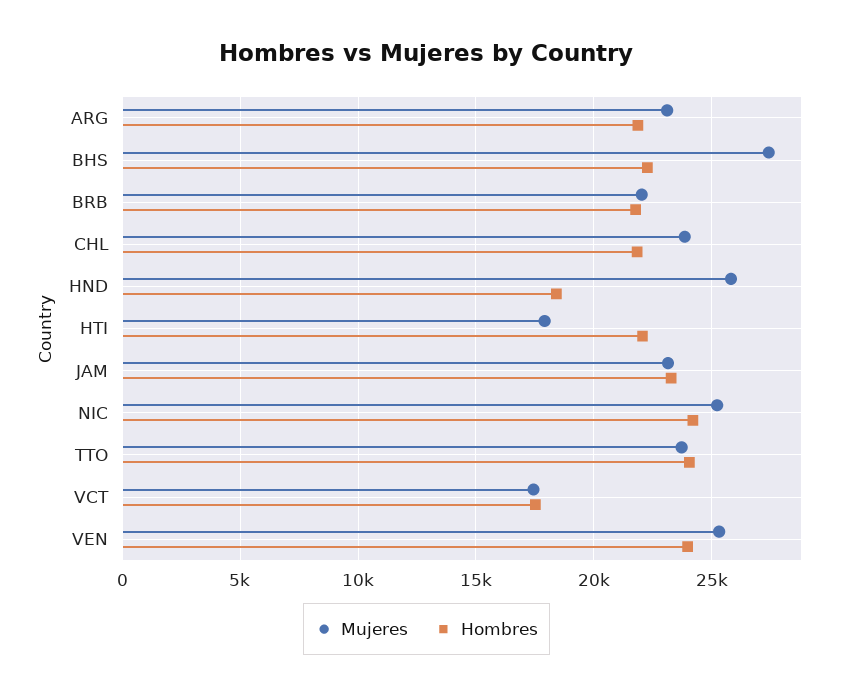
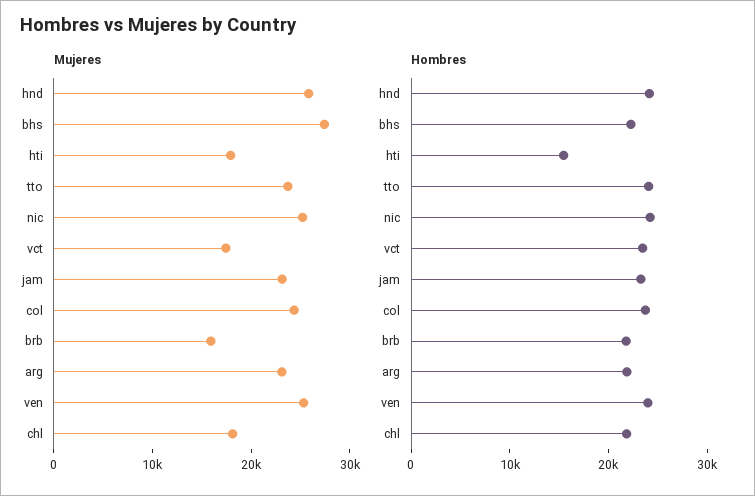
  {
    "Mujeres": {
      "ARG": 23000,
      "BHS": 27500,
-     "BRB": 22000,
+     "BRB": 16000,
-     "CHL": 24000,
+     "CHL": 18000,
      "HND": 26000,
      "HTI": 18000,
      "JAM": 23000,
      "NIC": 25000,
      "TTO": 23500,
      "VCT": 17500,
-     "VEN": 25500
+     "VEN": 25500,
+     "col": 24000
    },
    "Hombres": {
      "ARG": 22000,
      "BHS": 22500,
      "BRB": 22000,
      "CHL": 22000,
-     "HND": 18500,
+     "HND": 24000,
-     "HTI": 22000,
+     "HTI": 16000,
      "JAM": 23500,
      "NIC": 24000,
      "TTO": 24000,
-     "VCT": 17500,
+     "VCT": 24000,
-     "VEN": 24000
+     "VEN": 24000,
+     "col": 24000
    }
  }

